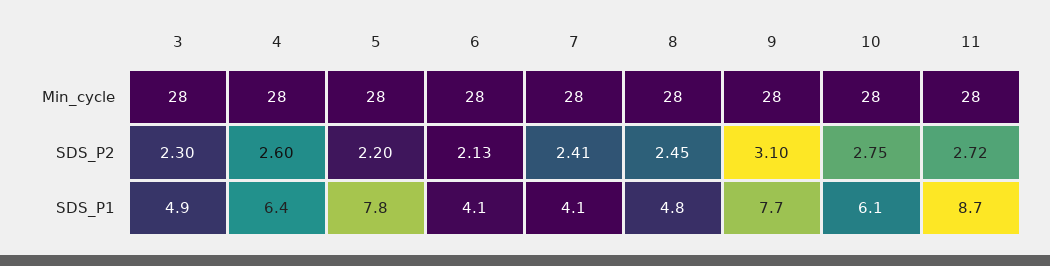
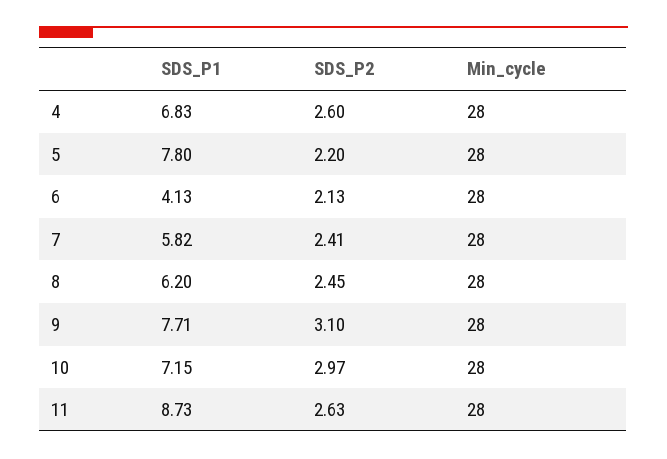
  {
-   "3": {
-     "Min_cycle": 28,
-     "SDS_P2": 2.3,
-     "SDS_P1": 4.9
-   },
    "4": {
      "Min_cycle": 28,
      "SDS_P2": 2.6,
-     "SDS_P1": 6.4
+     "SDS_P1": 6.83
    },
    "5": {
      "Min_cycle": 28,
      "SDS_P2": 2.2,
      "SDS_P1": 7.8
    },
    "6": {
      "Min_cycle": 28,
      "SDS_P2": 2.13,
      "SDS_P1": 4.13
    },
    "7": {
      "Min_cycle": 28,
      "SDS_P2": 2.41,
-     "SDS_P1": 4.1
+     "SDS_P1": 5.82
    },
    "8": {
      "Min_cycle": 28,
      "SDS_P2": 2.45,
-     "SDS_P1": 4.8
+     "SDS_P1": 6.2
    },
    "9": {
      "Min_cycle": 28,
      "SDS_P2": 3.1,
      "SDS_P1": 7.71
    },
    "10": {
      "Min_cycle": 28,
-     "SDS_P2": 2.75,
+     "SDS_P2": 2.97,
-     "SDS_P1": 6.1
+     "SDS_P1": 7.15
    },
    "11": {
      "Min_cycle": 28,
-     "SDS_P2": 2.72,
+     "SDS_P2": 2.63,
      "SDS_P1": 8.73
    }
  }

